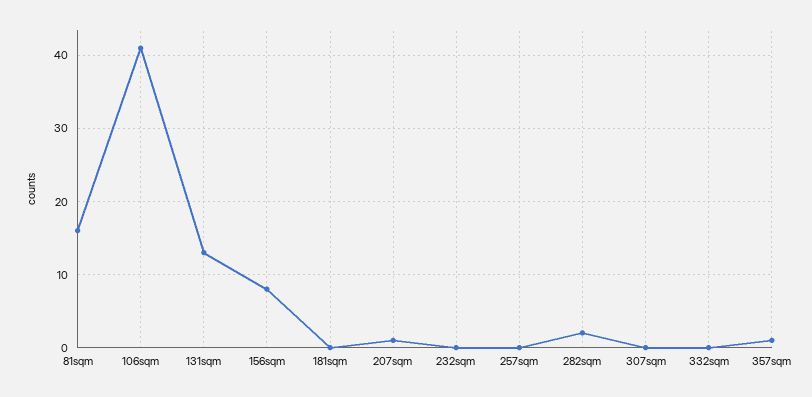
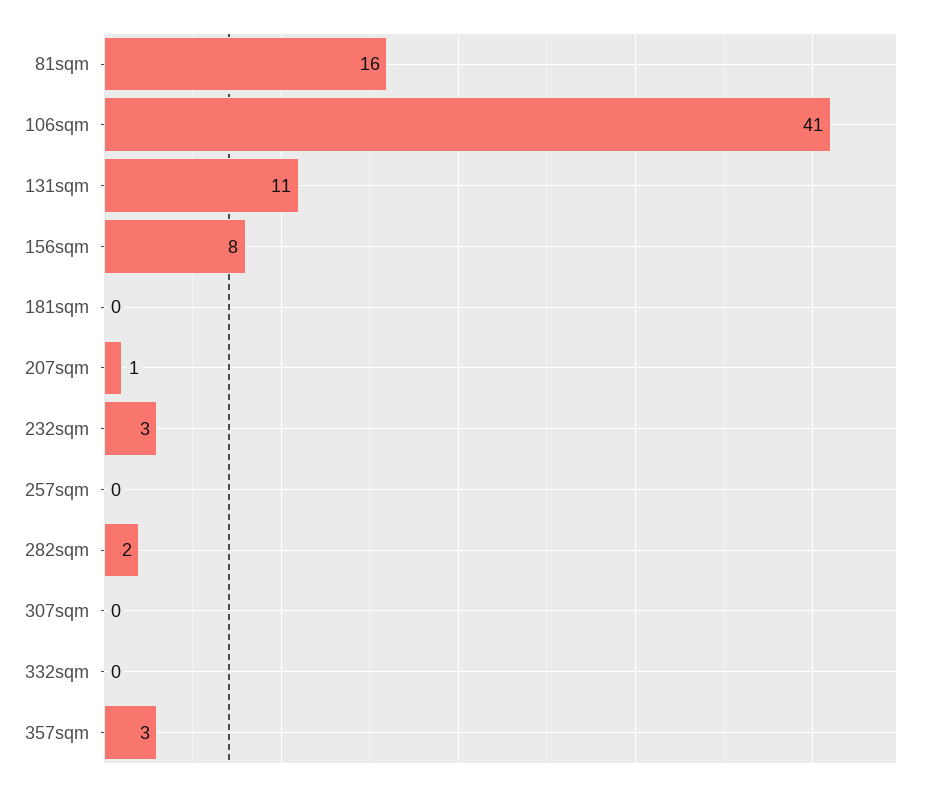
  {
    "81sqm": 16,
    "106sqm": 41,
-   "131sqm": 13,
+   "131sqm": 11,
    "156sqm": 8,
    "181sqm": 0,
    "207sqm": 1,
-   "232sqm": 0,
+   "232sqm": 3,
    "257sqm": 0,
    "282sqm": 2,
    "307sqm": 0,
    "332sqm": 0,
-   "357sqm": 1
+   "357sqm": 3
  }

